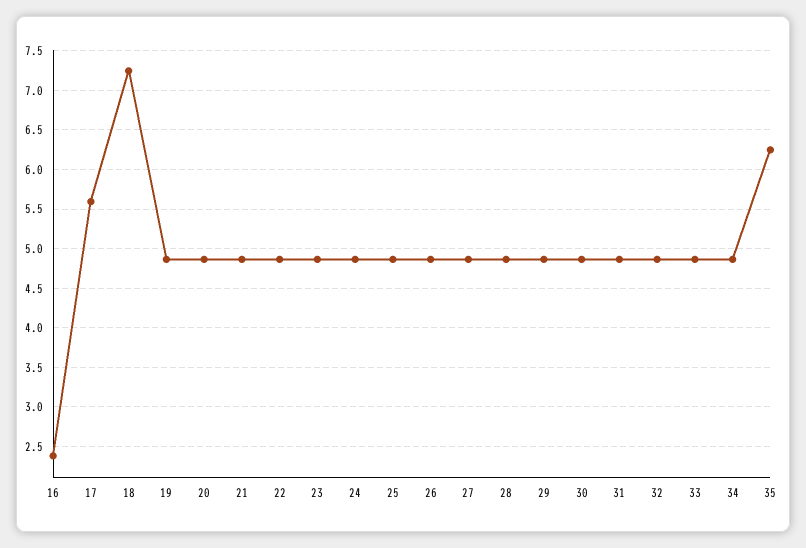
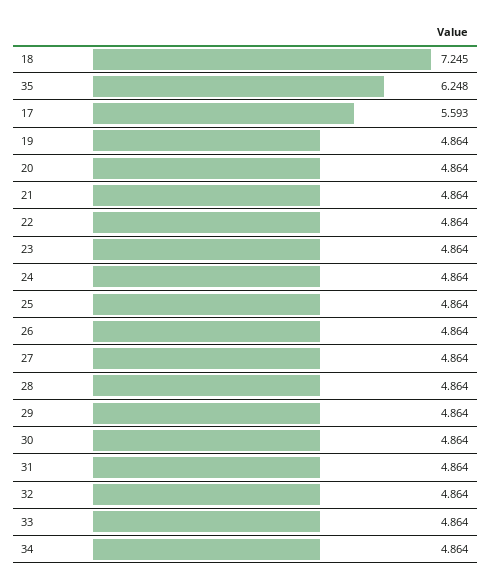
  {
-   "16": 2.4,
    "17": 5.593,
    "18": 7.245,
    "19": 4.864,
    "20": 4.864,
    "21": 4.864,
    "22": 4.864,
    "23": 4.864,
    "24": 4.864,
    "25": 4.864,
    "26": 4.864,
    "27": 4.864,
    "28": 4.864,
    "29": 4.864,
    "30": 4.864,
    "31": 4.864,
    "32": 4.864,
    "33": 4.864,
    "34": 4.864,
    "35": 6.248
  }

